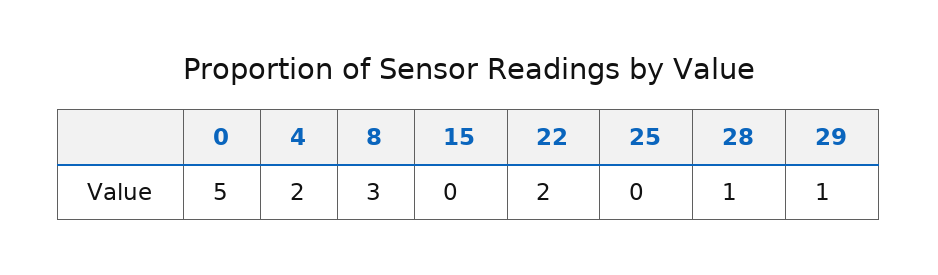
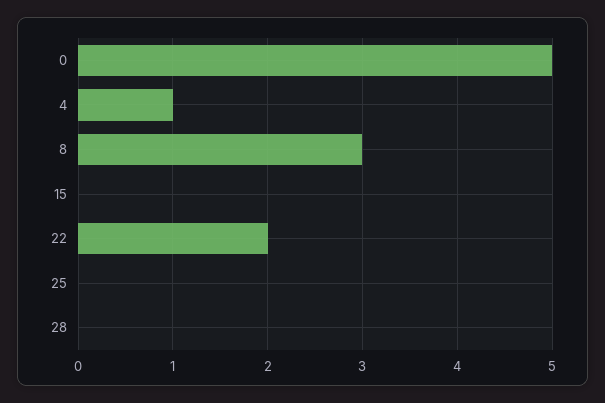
  {
    "0": 5,
-   "4": 2,
+   "4": 1,
    "8": 3,
    "15": 0,
    "22": 2,
    "25": 0,
-   "28": 1,
+   "28": 0
-   "29": 1
  }

